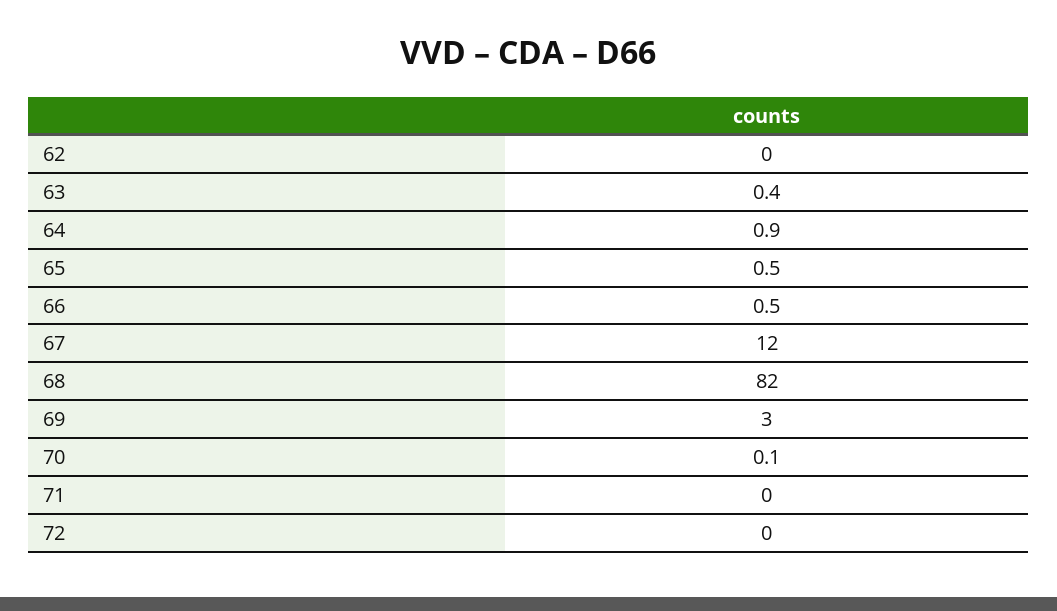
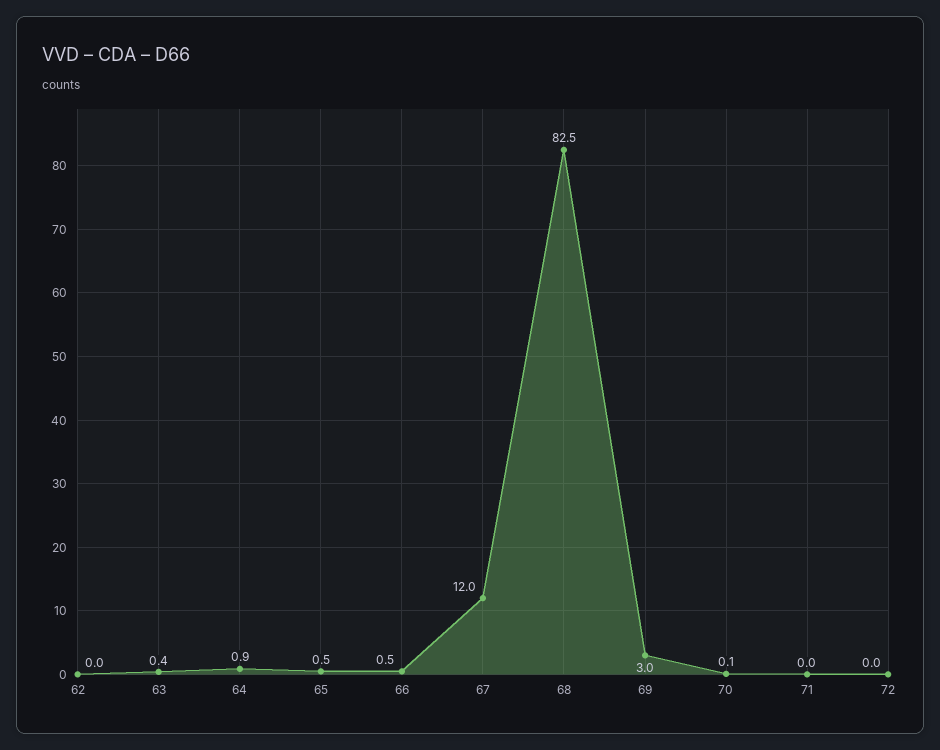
  {
    "62": 0,
    "63": 0.4,
    "64": 0.9,
    "65": 0.5,
    "66": 0.5,
    "67": 12,
-   "68": 82,
+   "68": 82.5,
    "69": 3,
    "70": 0.1,
    "71": 0,
    "72": 0
  }

